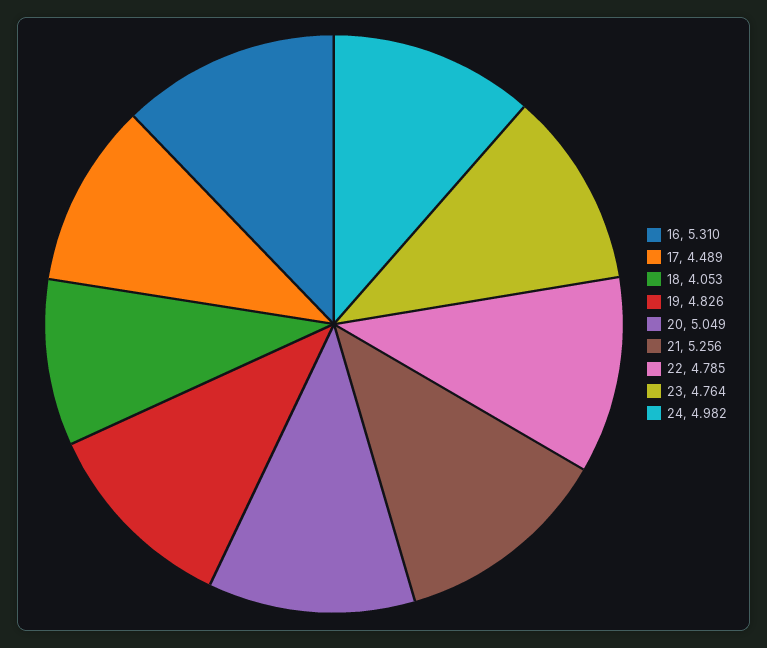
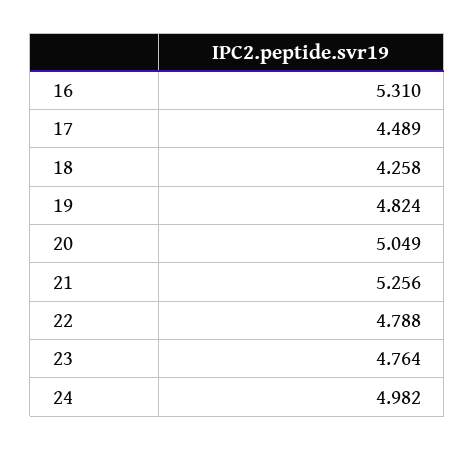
  {
    "16": 5.31,
    "17": 4.489,
-   "18": 4.053,
+   "18": 4.258,
-   "19": 4.826,
+   "19": 4.824,
    "20": 5.049,
    "21": 5.256,
-   "22": 4.785,
+   "22": 4.788,
    "23": 4.764,
    "24": 4.982
  }

